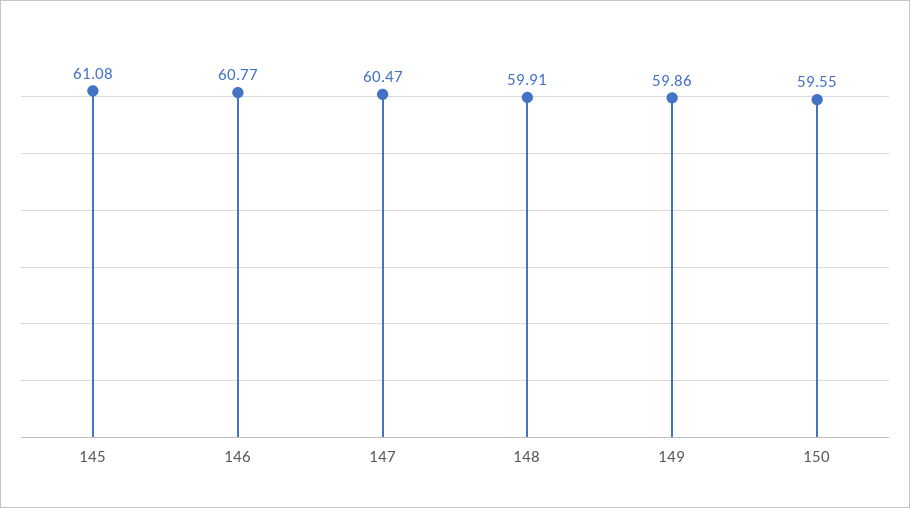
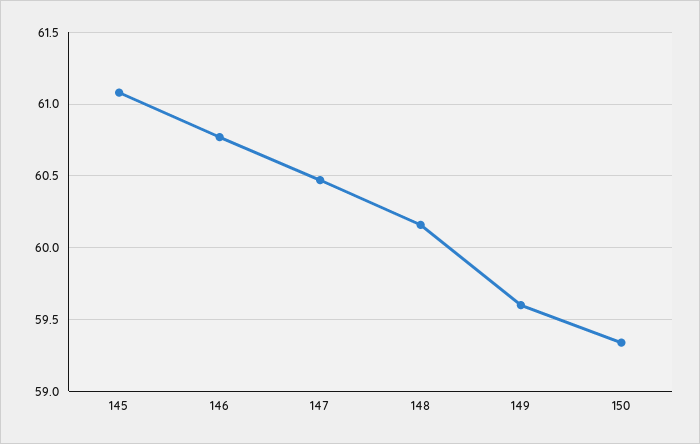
  {
    "145": 61.08,
    "146": 60.77,
    "147": 60.47,
-   "148": 59.91,
+   "148": 60.15,
-   "149": 59.86,
+   "149": 59.6,
-   "150": 59.55
+   "150": 59.35
  }

